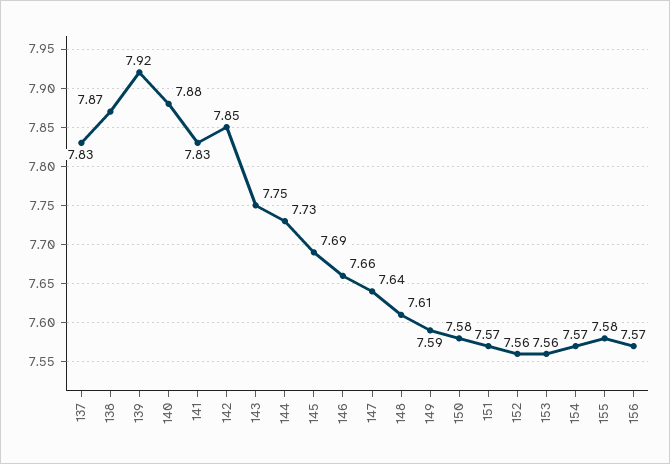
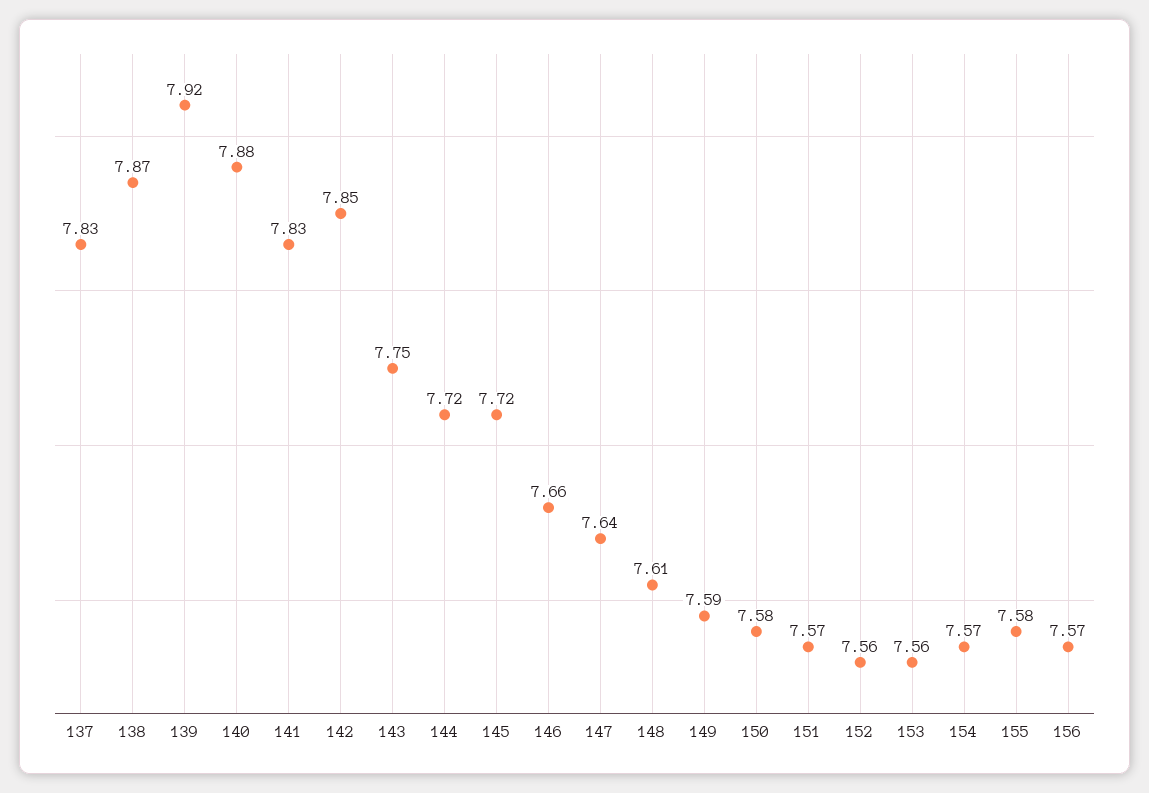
  {
    "137": 7.83,
    "138": 7.87,
    "139": 7.92,
    "140": 7.88,
    "141": 7.83,
    "142": 7.85,
    "143": 7.75,
-   "144": 7.73,
+   "144": 7.72,
-   "145": 7.69,
+   "145": 7.72,
    "146": 7.66,
    "147": 7.64,
    "148": 7.61,
    "149": 7.59,
    "150": 7.58,
    "151": 7.57,
    "152": 7.56,
    "153": 7.56,
    "154": 7.57,
    "155": 7.58,
    "156": 7.57
  }

